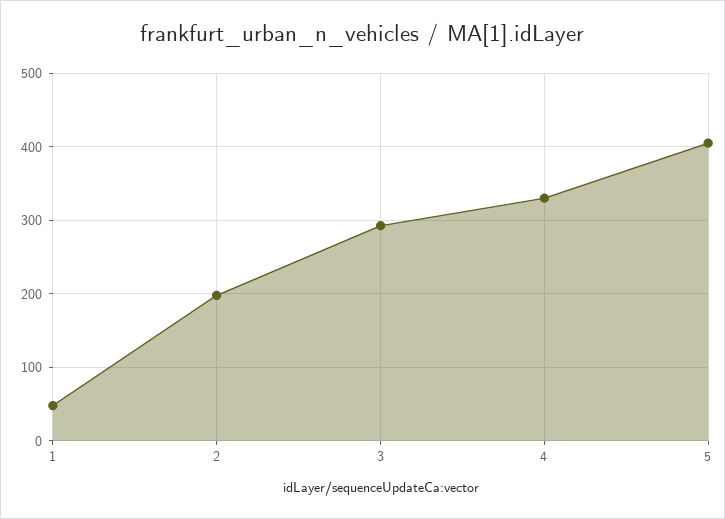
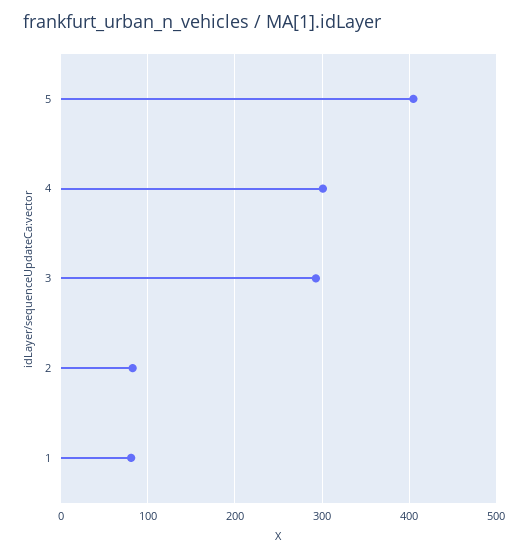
  {
-   "1": 50,
+   "1": 80,
-   "2": 200,
+   "2": 80,
    "3": 290,
-   "4": 330,
+   "4": 300,
    "5": 400
  }

